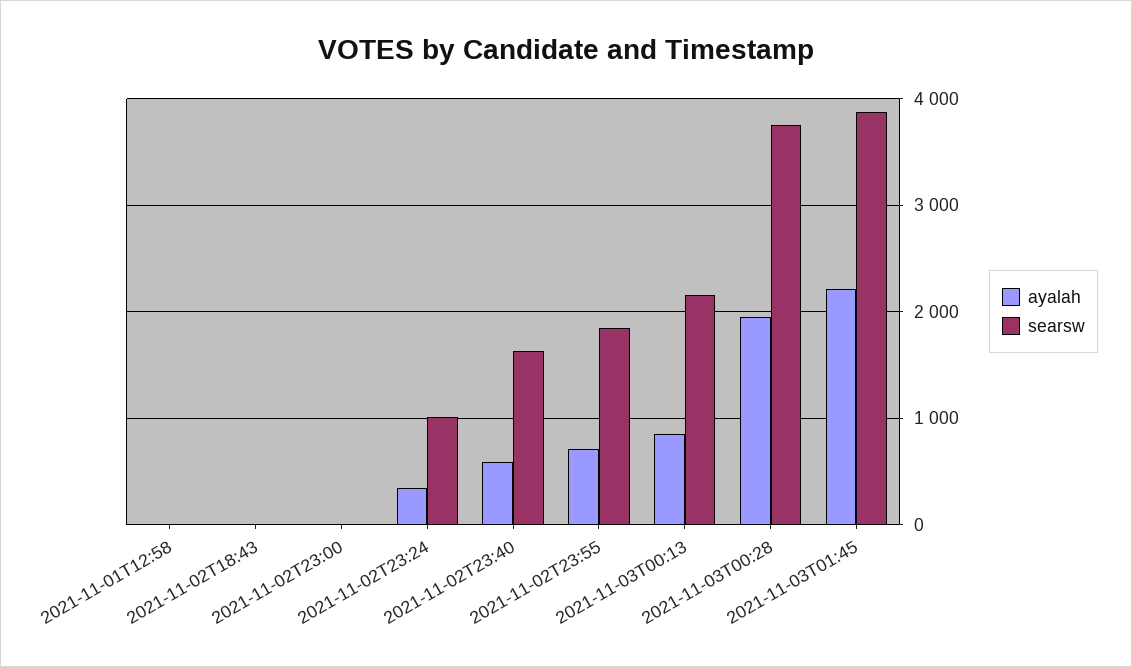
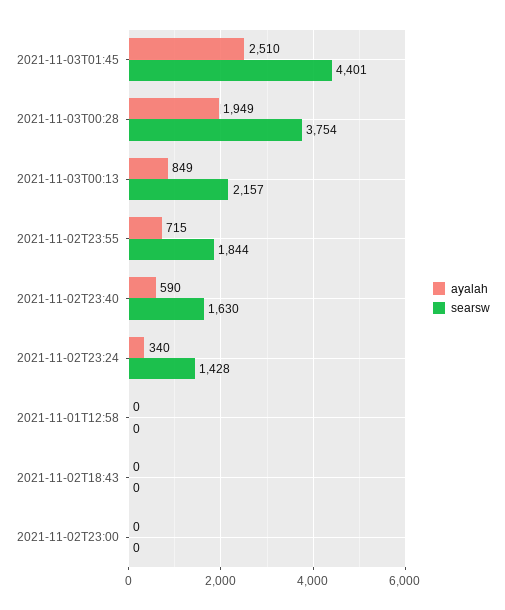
  {
    "ayalah": {
      "2021-11-01T12:58": 0,
      "2021-11-02T18:43": 0,
      "2021-11-02T23:00": 0,
      "2021-11-02T23:24": 340,
      "2021-11-02T23:40": 590,
      "2021-11-02T23:55": 715,
      "2021-11-03T00:13": 849,
      "2021-11-03T00:28": 1949,
-     "2021-11-03T01:45": 2200
+     "2021-11-03T01:45": 2510
    },
    "searsw": {
      "2021-11-01T12:58": 0,
      "2021-11-02T18:43": 0,
      "2021-11-02T23:00": 0,
-     "2021-11-02T23:24": 1000,
+     "2021-11-02T23:24": 1428,
      "2021-11-02T23:40": 1630,
      "2021-11-02T23:55": 1844,
      "2021-11-03T00:13": 2157,
      "2021-11-03T00:28": 3754,
-     "2021-11-03T01:45": 3900
+     "2021-11-03T01:45": 4401
    }
  }

